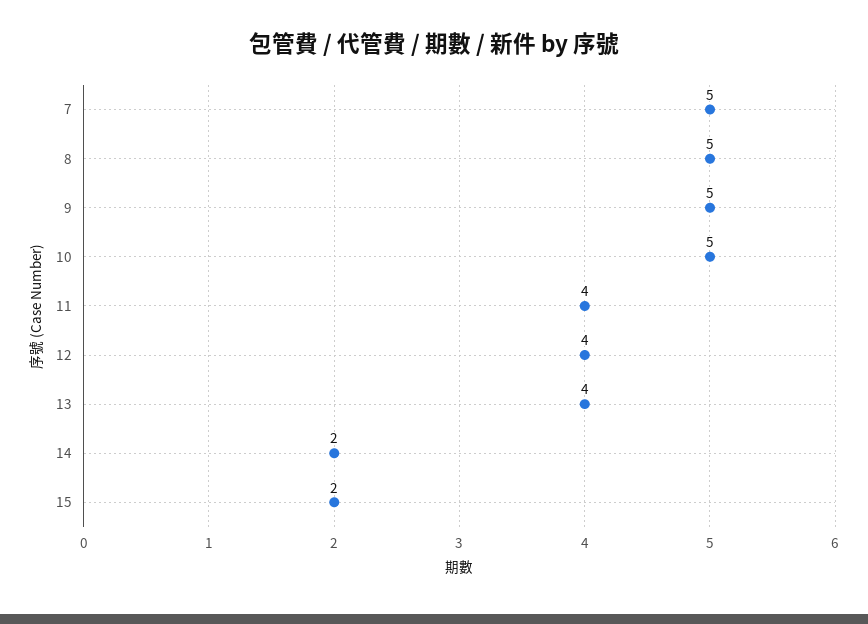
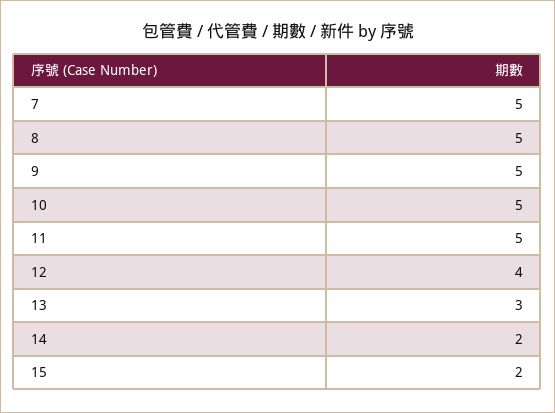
  {
    "7": 5,
    "8": 5,
    "9": 5,
    "10": 5,
-   "11": 4,
+   "11": 5,
    "12": 4,
-   "13": 4,
+   "13": 3,
    "14": 2,
    "15": 2
  }

